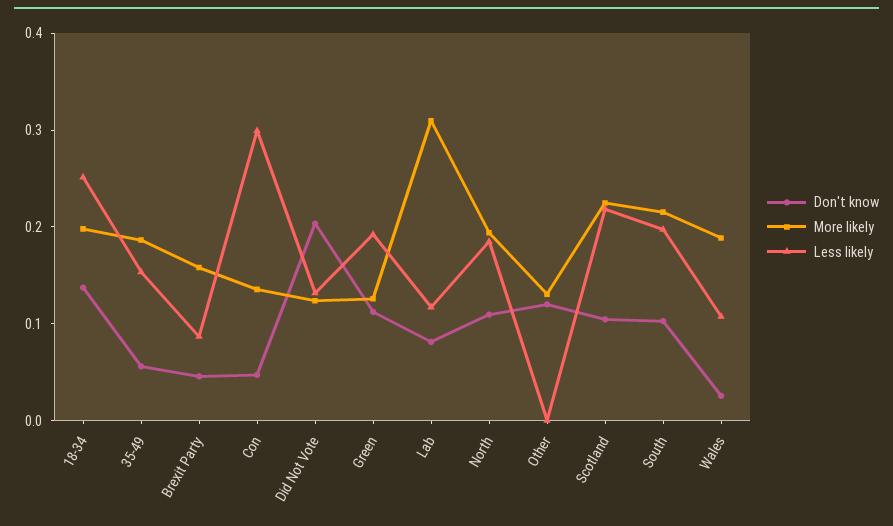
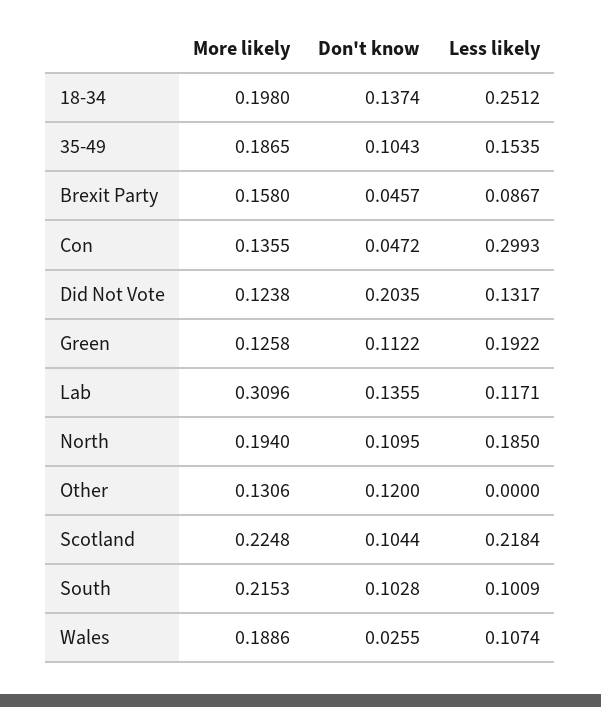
  {
    "Don't know": {
      "18-34": 0.1374,
-     "35-49": 0.06,
+     "35-49": 0.1043,
      "Brexit Party": 0.0457,
      "Con": 0.0472,
      "Did Not Vote": 0.2035,
      "Green": 0.1122,
-     "Lab": 0.08,
+     "Lab": 0.1355,
      "North": 0.1095,
      "Other": 0.12,
      "Scotland": 0.1044,
      "South": 0.1028,
      "Wales": 0.0255
    },
    "More likely": {
      "18-34": 0.198,
      "35-49": 0.1865,
      "Brexit Party": 0.158,
      "Con": 0.1355,
      "Did Not Vote": 0.1238,
      "Green": 0.1258,
      "Lab": 0.3096,
      "North": 0.194,
      "Other": 0.1306,
      "Scotland": 0.2248,
      "South": 0.2153,
      "Wales": 0.1886
    },
    "Less likely": {
      "18-34": 0.2512,
      "35-49": 0.1535,
      "Brexit Party": 0.0867,
      "Con": 0.2993,
      "Did Not Vote": 0.1317,
      "Green": 0.1922,
      "Lab": 0.1171,
      "North": 0.185,
      "Other": 0,
      "Scotland": 0.2184,
-     "South": 0.2,
+     "South": 0.1009,
      "Wales": 0.1074
    }
  }

